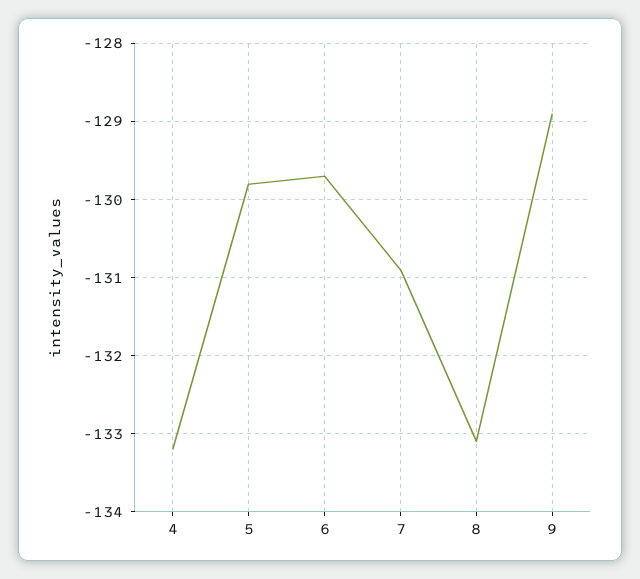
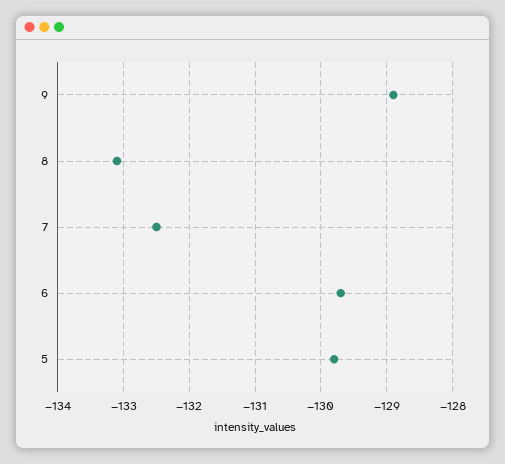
  {
-   "4": -133.2,
    "5": -129.8,
    "6": -129.7,
-   "7": -130.9,
+   "7": -132.5,
    "8": -133.1,
    "9": -128.9
  }

